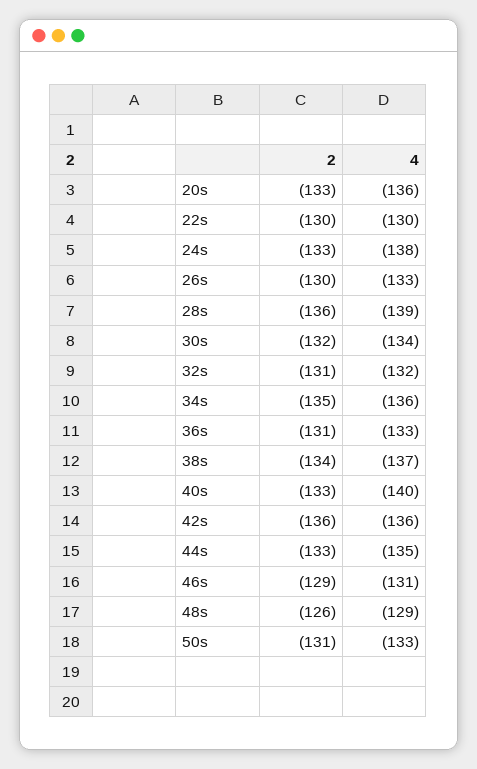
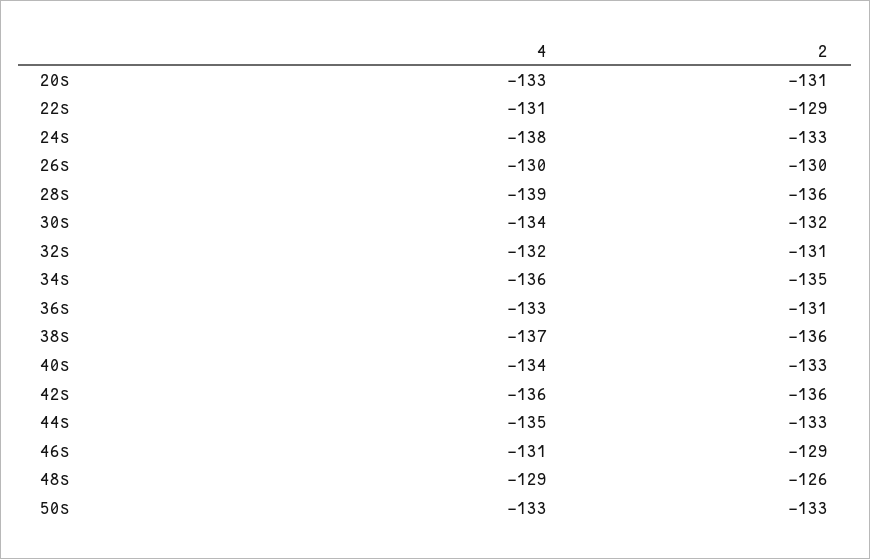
  {
    "2": {
-     "20s": -133,
+     "20s": -131,
-     "22s": -130,
+     "22s": -129,
      "24s": -133,
      "26s": -130,
      "28s": -136,
      "30s": -132,
      "32s": -131,
      "34s": -135,
      "36s": -131,
-     "38s": -134,
+     "38s": -136,
      "40s": -133,
      "42s": -136,
      "44s": -133,
      "46s": -129,
      "48s": -126,
-     "50s": -131
+     "50s": -133
    },
    "4": {
-     "20s": -136,
+     "20s": -133,
-     "22s": -130,
+     "22s": -131,
      "24s": -138,
-     "26s": -133,
+     "26s": -130,
      "28s": -139,
      "30s": -134,
      "32s": -132,
      "34s": -136,
      "36s": -133,
      "38s": -137,
-     "40s": -140,
+     "40s": -134,
      "42s": -136,
      "44s": -135,
      "46s": -131,
      "48s": -129,
      "50s": -133
    }
  }

